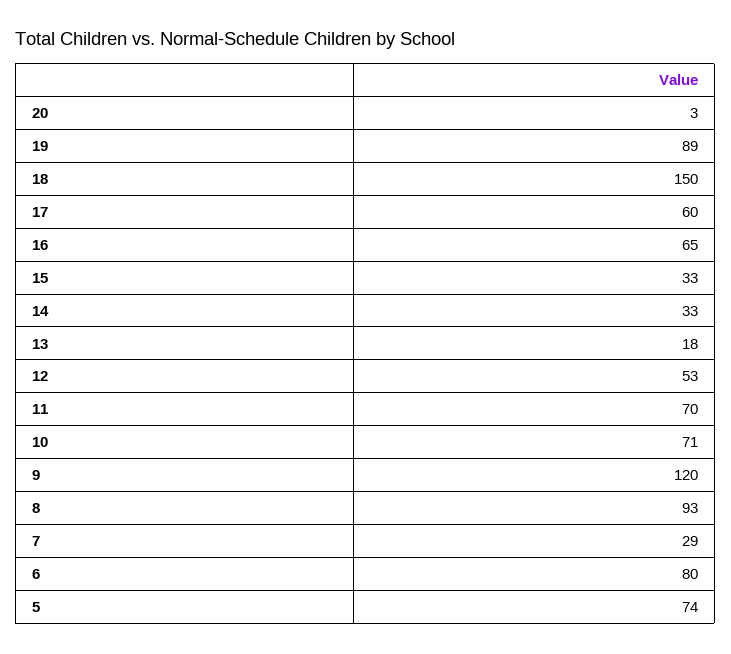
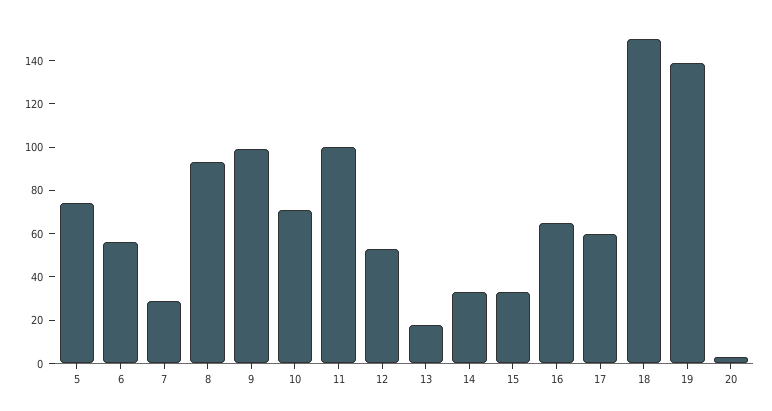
  {
    "20": 3,
-   "19": 89,
+   "19": 140,
    "18": 150,
    "17": 60,
    "16": 65,
    "15": 33,
    "14": 33,
    "13": 18,
    "12": 53,
-   "11": 70,
+   "11": 100,
    "10": 71,
-   "9": 120,
+   "9": 100,
    "8": 93,
    "7": 29,
-   "6": 80,
+   "6": 55,
    "5": 74
  }

